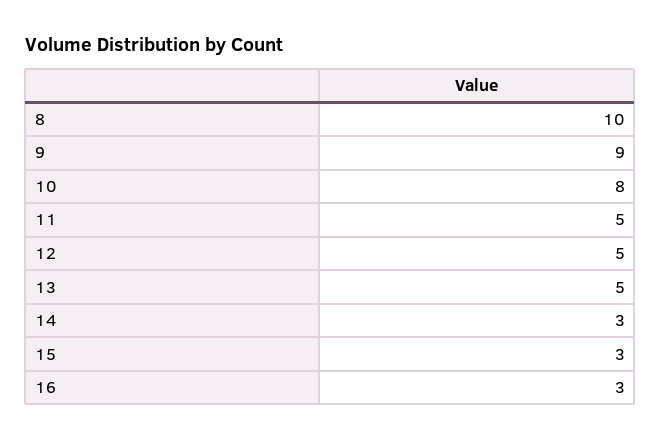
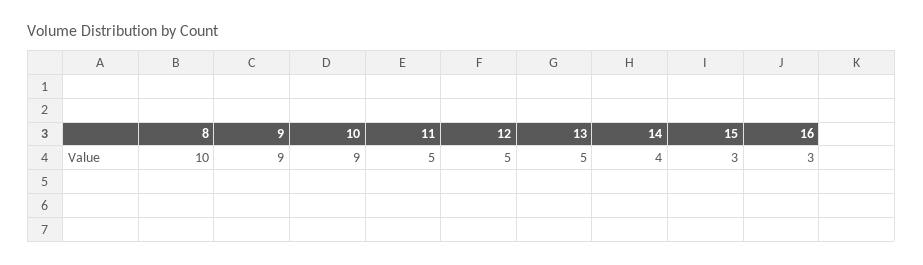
  {
    "8": 10,
    "9": 9,
-   "10": 8,
+   "10": 9,
    "11": 5,
    "12": 5,
    "13": 5,
-   "14": 3,
+   "14": 4,
    "15": 3,
    "16": 3
  }

